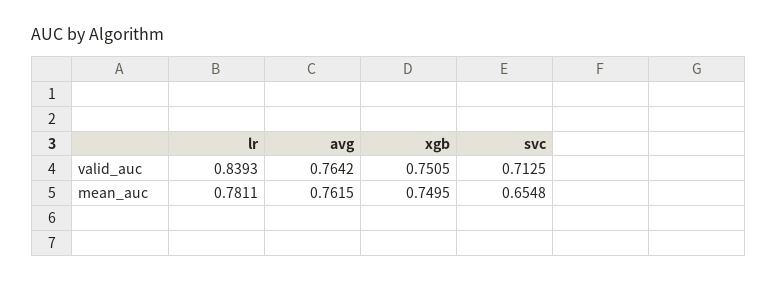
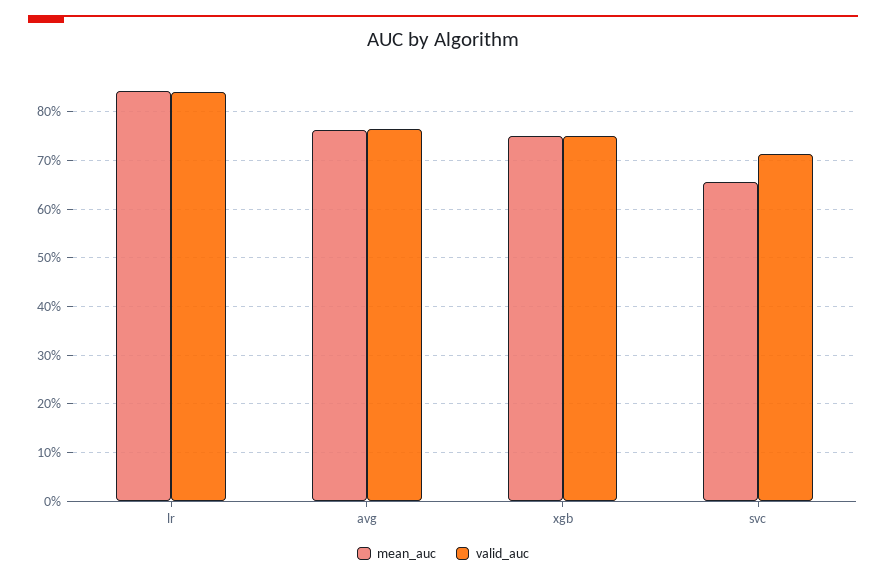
  {
    "valid_auc": {
      "lr": 0.8393,
      "avg": 0.7642,
      "xgb": 0.7505,
      "svc": 0.7125
    },
    "mean_auc": {
-     "lr": 0.7811,
+     "lr": 0.84,
      "avg": 0.7615,
      "xgb": 0.7495,
      "svc": 0.6548
    }
  }

